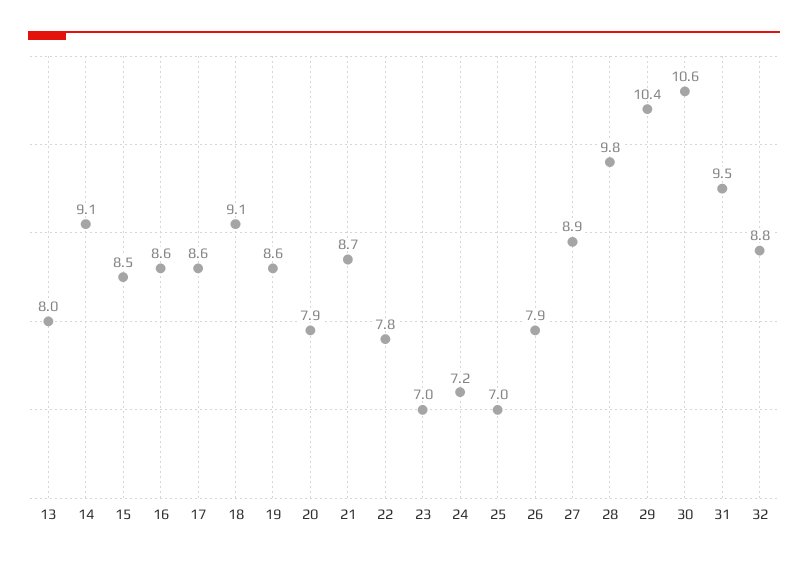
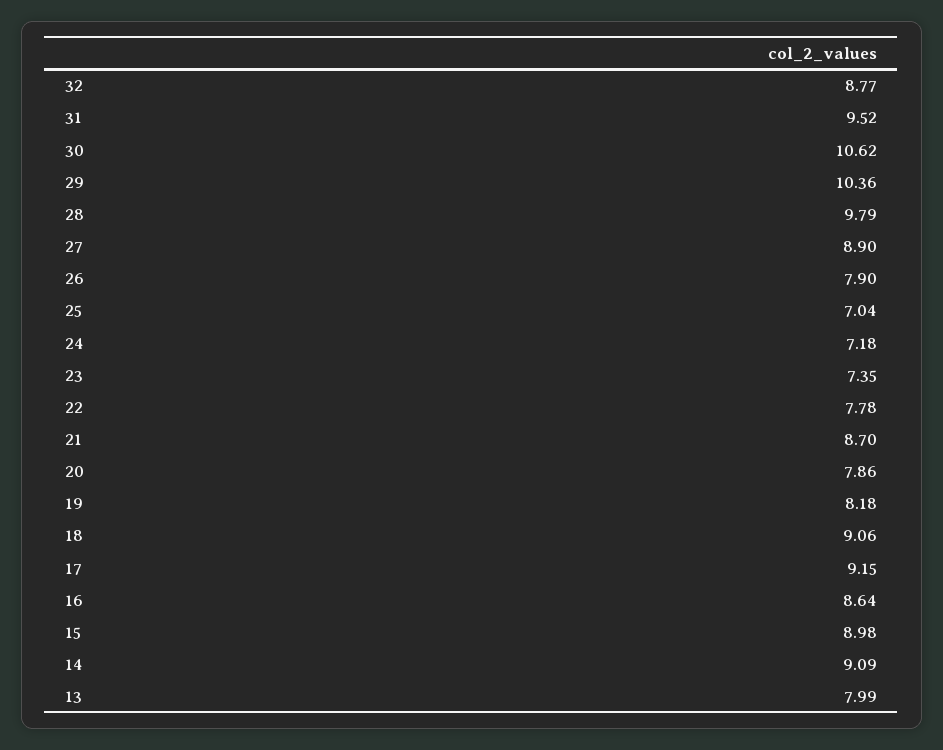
  {
    "13": 7.99,
    "14": 9.09,
-   "15": 8.5,
+   "15": 8.98,
    "16": 8.64,
-   "17": 8.6,
+   "17": 9.15,
    "18": 9.06,
-   "19": 8.6,
+   "19": 8.18,
    "20": 7.86,
    "21": 8.7,
    "22": 7.78,
-   "23": 7,
+   "23": 7.35,
    "24": 7.18,
    "25": 7.04,
    "26": 7.9,
    "27": 8.9,
    "28": 9.79,
    "29": 10.36,
    "30": 10.62,
    "31": 9.52,
    "32": 8.77
  }

